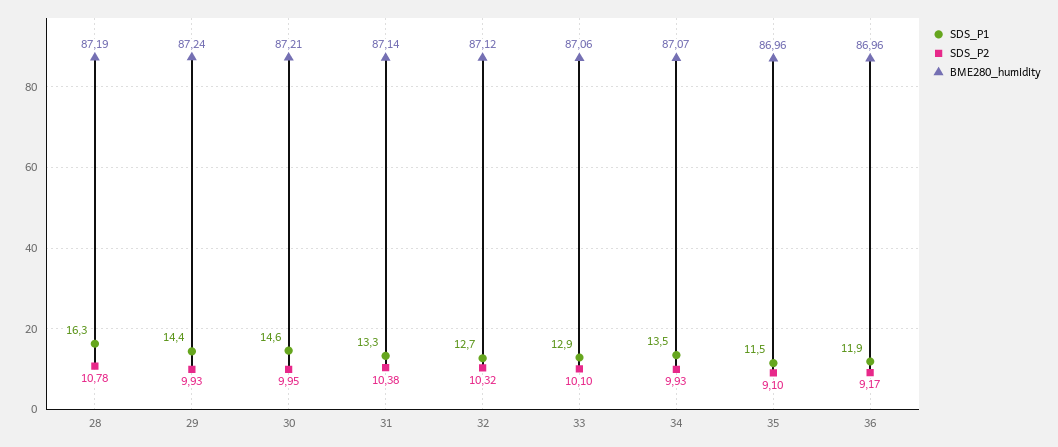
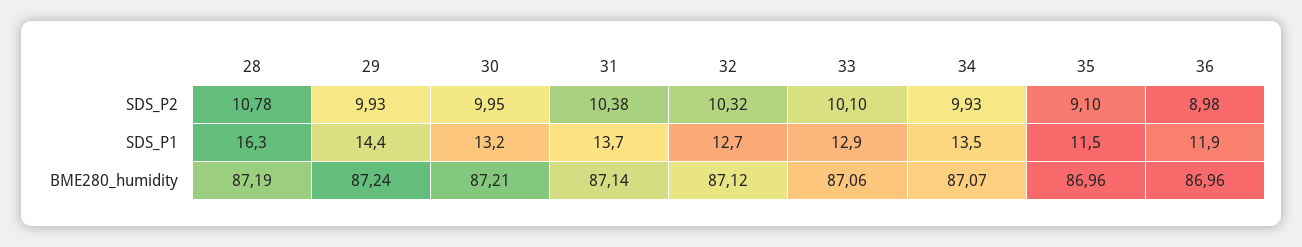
  {
    "SDS_P1": {
      "28": 16.3,
      "29": 14.4,
-     "30": 14.6,
+     "30": 13.2,
-     "31": 13.3,
+     "31": 13.7,
      "32": 12.7,
      "33": 12.9,
      "34": 13.5,
      "35": 11.5,
      "36": 11.9
    },
    "SDS_P2": {
      "28": 10.78,
      "29": 9.93,
      "30": 9.95,
      "31": 10.38,
      "32": 10.32,
      "33": 10.1,
      "34": 9.93,
      "35": 9.1,
-     "36": 9.17
+     "36": 8.98
    },
    "BME280_humidity": {
      "28": 87.19,
      "29": 87.24,
      "30": 87.21,
      "31": 87.14,
      "32": 87.12,
      "33": 87.06,
      "34": 87.07,
      "35": 86.96,
      "36": 86.96
    }
  }

